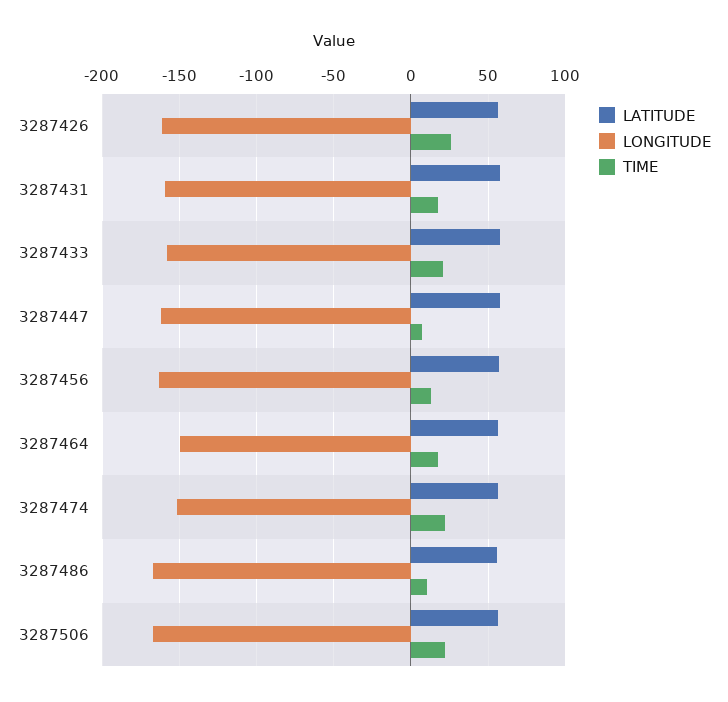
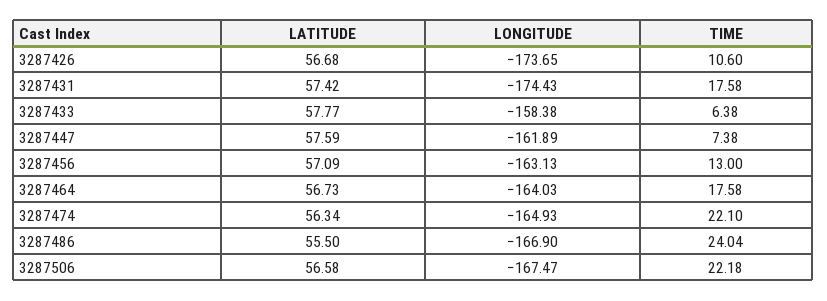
  {
    "LATITUDE": {
      "3287426": 56.68,
      "3287431": 57.42,
      "3287433": 57.77,
      "3287447": 57.59,
      "3287456": 57.09,
      "3287464": 56.73,
      "3287474": 56.34,
      "3287486": 55.5,
      "3287506": 56.58
    },
    "LONGITUDE": {
-     "3287426": -160,
+     "3287426": -173.65,
-     "3287431": -160,
+     "3287431": -174.43,
      "3287433": -158.38,
      "3287447": -161.89,
      "3287456": -163.13,
-     "3287464": -150,
+     "3287464": -164.03,
-     "3287474": -150,
+     "3287474": -164.93,
      "3287486": -166.9,
      "3287506": -167.47
    },
    "TIME": {
-     "3287426": 25,
+     "3287426": 10.6,
      "3287431": 17.58,
-     "3287433": 20,
+     "3287433": 6.38,
      "3287447": 7.38,
      "3287456": 13,
      "3287464": 17.58,
      "3287474": 22.1,
-     "3287486": 10,
+     "3287486": 24.04,
      "3287506": 22.18
    }
  }

